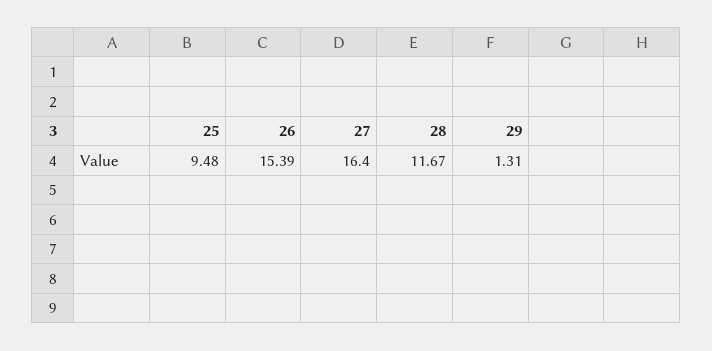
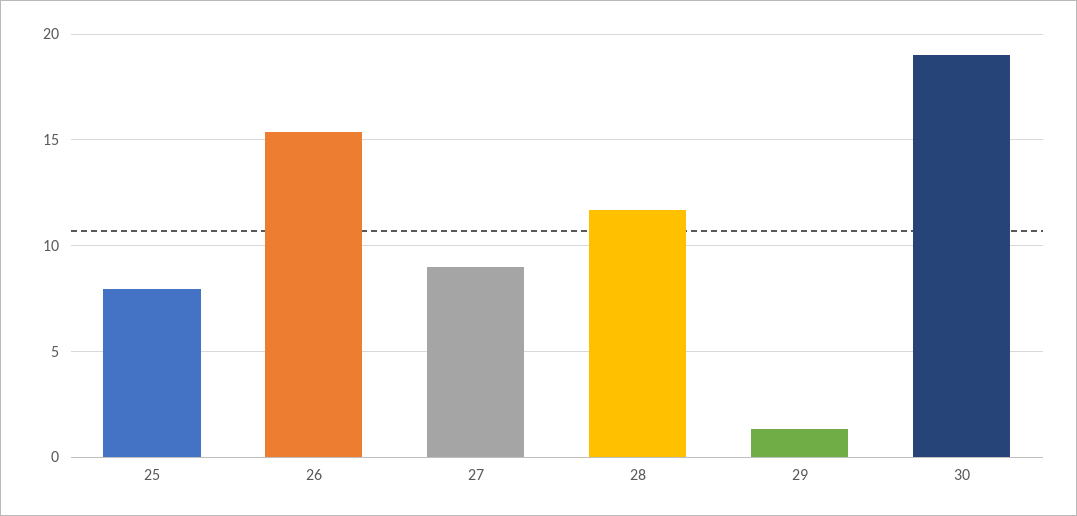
  {
-   "25": 9.48,
+   "25": 8,
    "26": 15.39,
-   "27": 16.4,
+   "27": 9,
    "28": 11.67,
-   "29": 1.31
+   "29": 1.31,
+   "30": 19
  }

